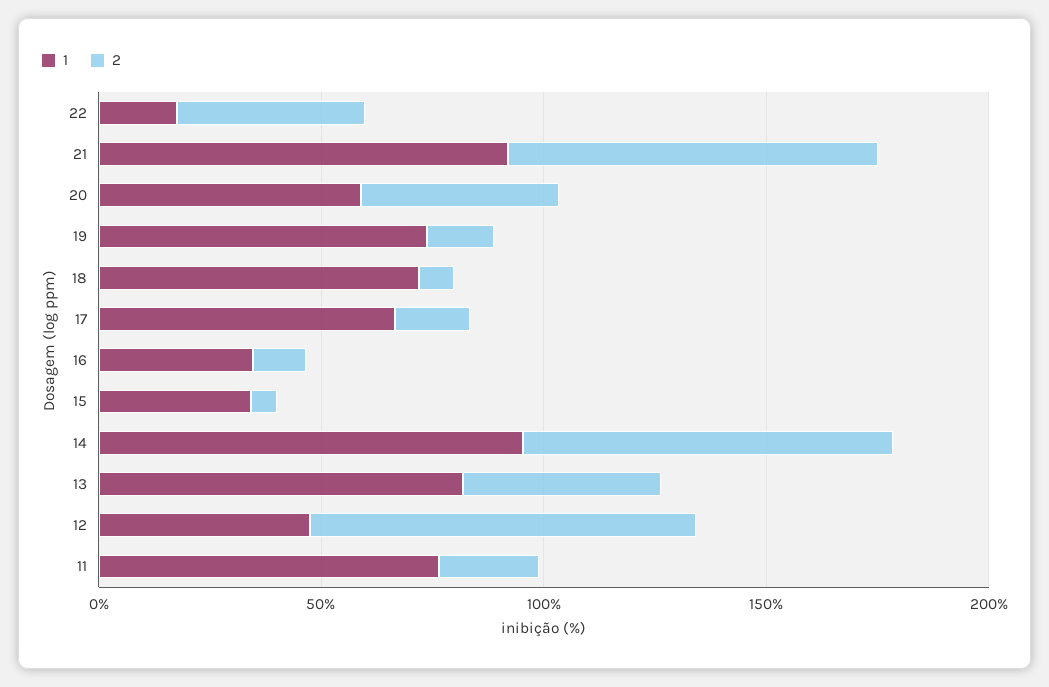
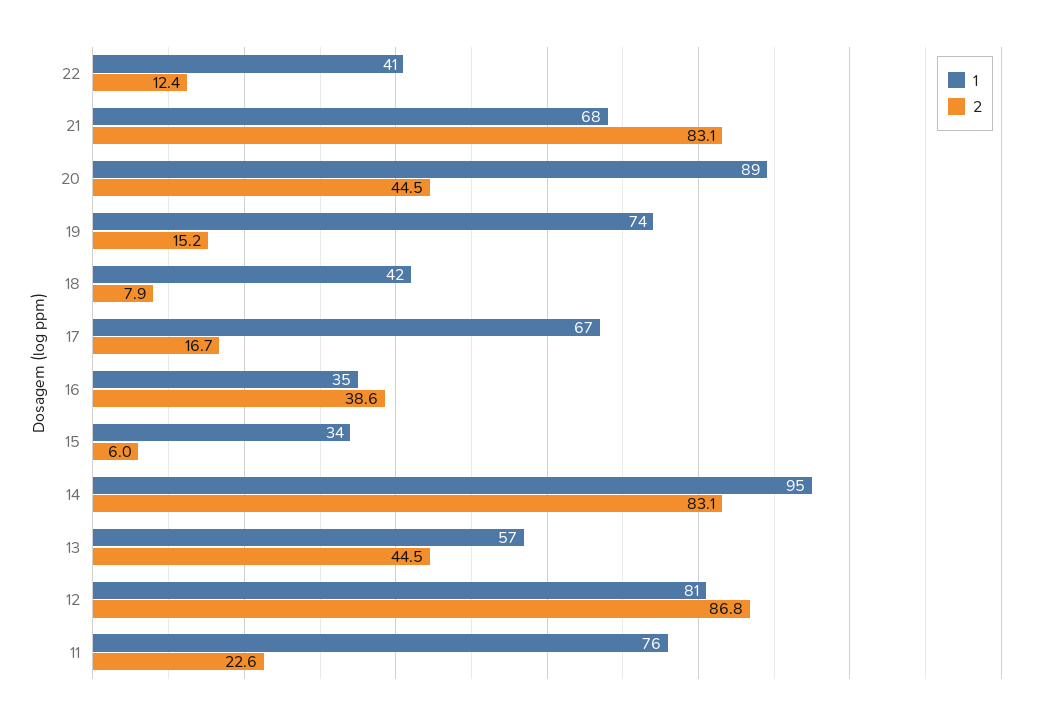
  {
    "1": {
-     "22": 20,
+     "22": 41,
-     "21": 90,
+     "21": 68,
-     "20": 60,
+     "20": 89,
      "19": 74,
-     "18": 70,
+     "18": 42,
      "17": 67,
      "16": 35,
      "15": 34,
      "14": 95,
-     "13": 80,
+     "13": 57,
-     "12": 50,
+     "12": 81,
      "11": 76
    },
    "2": {
-     "22": 40,
+     "22": 12.4,
      "21": 83.1,
      "20": 44.5,
      "19": 15.2,
      "18": 7.9,
      "17": 16.7,
-     "16": 10,
+     "16": 38.6,
      "15": 6,
      "14": 83.1,
      "13": 44.5,
      "12": 86.8,
      "11": 22.6
    }
  }

